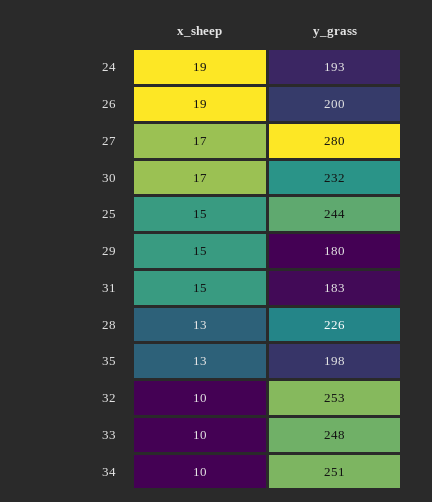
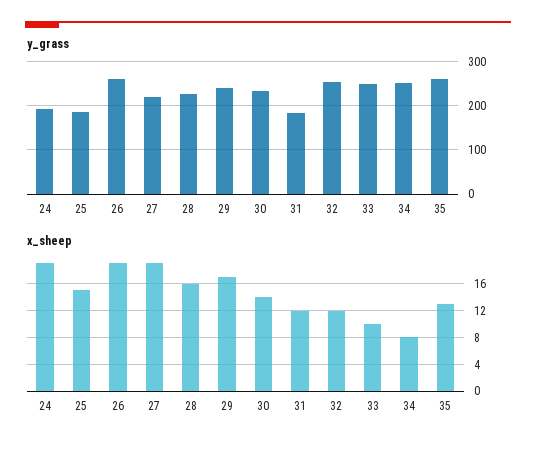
  {
    "x_sheep": {
      "24": 19,
      "26": 19,
-     "27": 17,
+     "27": 19,
-     "30": 17,
+     "30": 14,
      "25": 15,
-     "29": 15,
+     "29": 17,
-     "31": 15,
+     "31": 12,
-     "28": 13,
+     "28": 16,
      "35": 13,
-     "32": 10,
+     "32": 12,
      "33": 10,
-     "34": 10
+     "34": 8
    },
    "y_grass": {
      "24": 193,
-     "26": 200,
+     "26": 260,
-     "27": 280,
+     "27": 220,
      "30": 232,
-     "25": 244,
+     "25": 180,
-     "29": 180,
+     "29": 240,
      "31": 183,
      "28": 226,
-     "35": 198,
+     "35": 260,
      "32": 253,
      "33": 248,
      "34": 251
    }
  }

